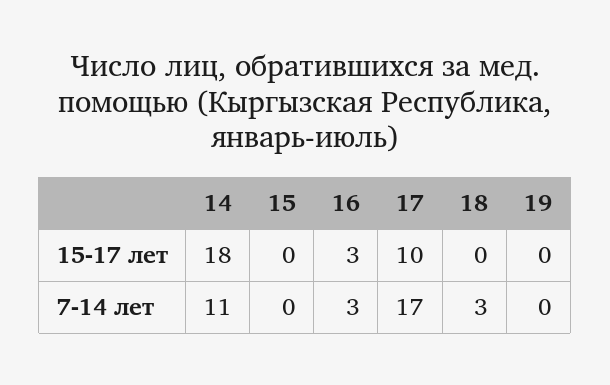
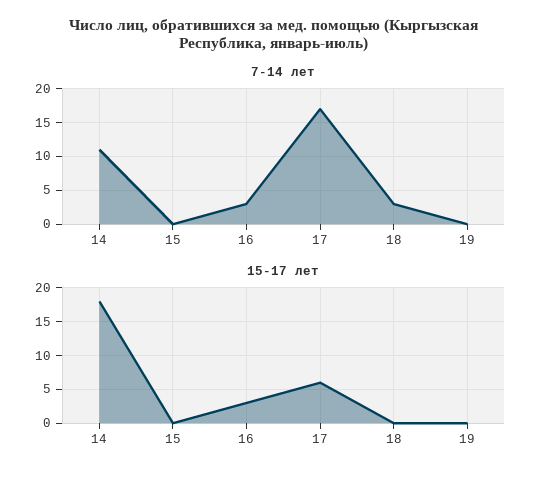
  {
    "15-17 лет": {
      "14": 18,
      "15": 0,
      "16": 3,
-     "17": 10,
+     "17": 6,
      "18": 0,
      "19": 0
    },
    "7-14 лет": {
      "14": 11,
      "15": 0,
      "16": 3,
      "17": 17,
      "18": 3,
      "19": 0
    }
  }

